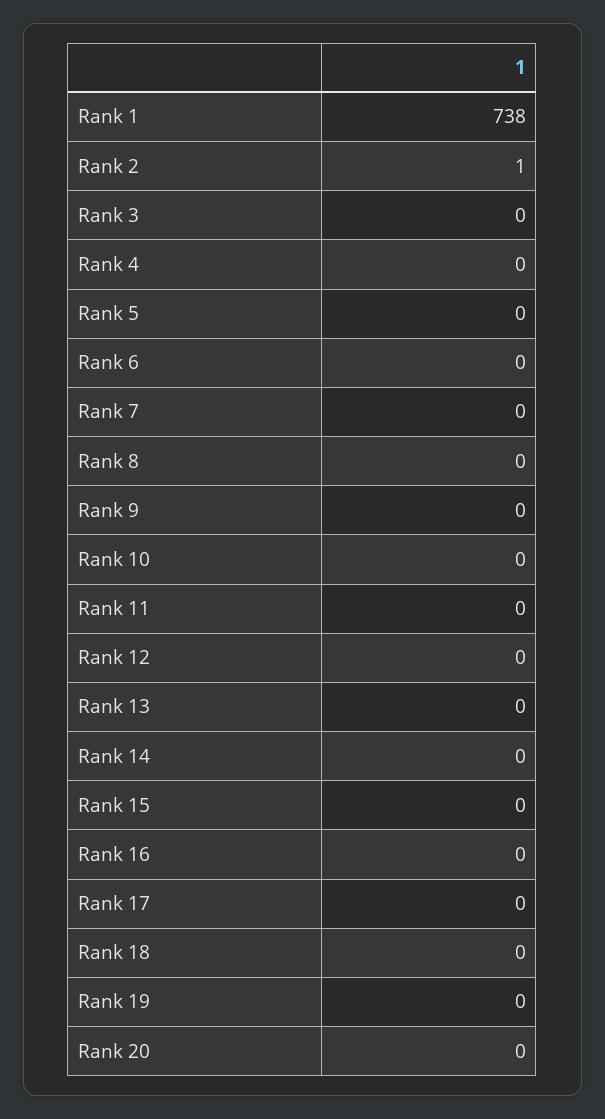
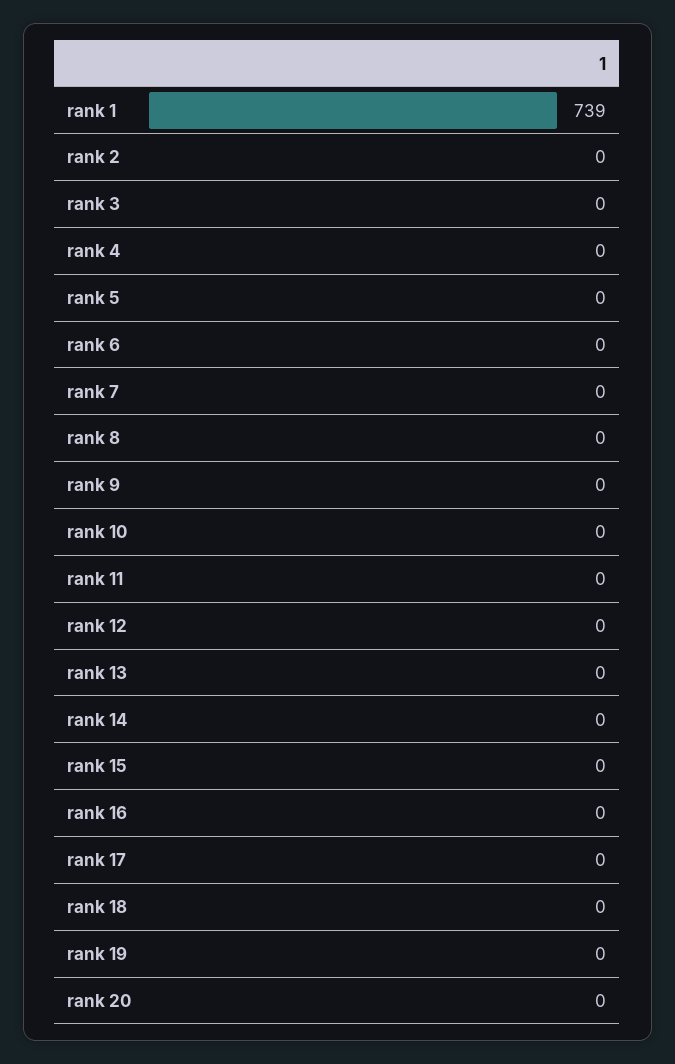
  {
-   "Rank 1": 738,
+   "Rank 1": 739,
-   "Rank 2": 1,
+   "Rank 2": 0,
    "Rank 3": 0,
    "Rank 4": 0,
    "Rank 5": 0,
    "Rank 6": 0,
    "Rank 7": 0,
    "Rank 8": 0,
    "Rank 9": 0,
    "Rank 10": 0,
    "Rank 11": 0,
    "Rank 12": 0,
    "Rank 13": 0,
    "Rank 14": 0,
    "Rank 15": 0,
    "Rank 16": 0,
    "Rank 17": 0,
    "Rank 18": 0,
    "Rank 19": 0,
    "Rank 20": 0
  }

